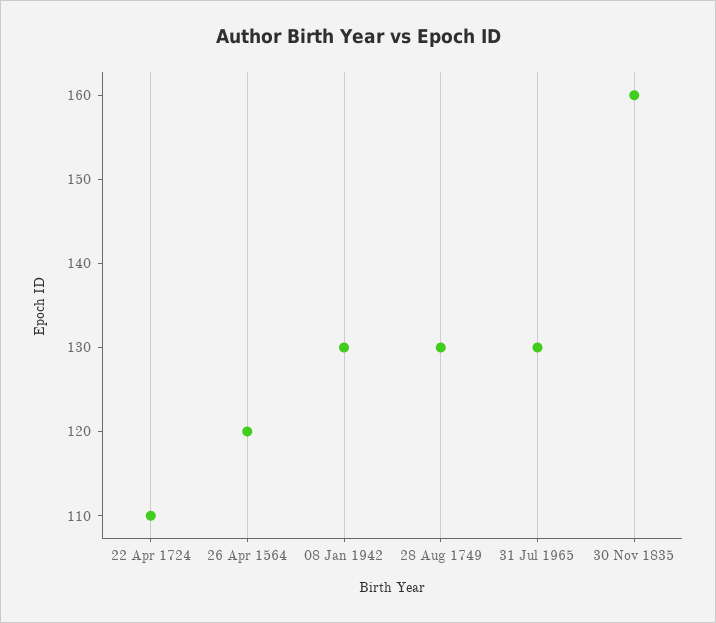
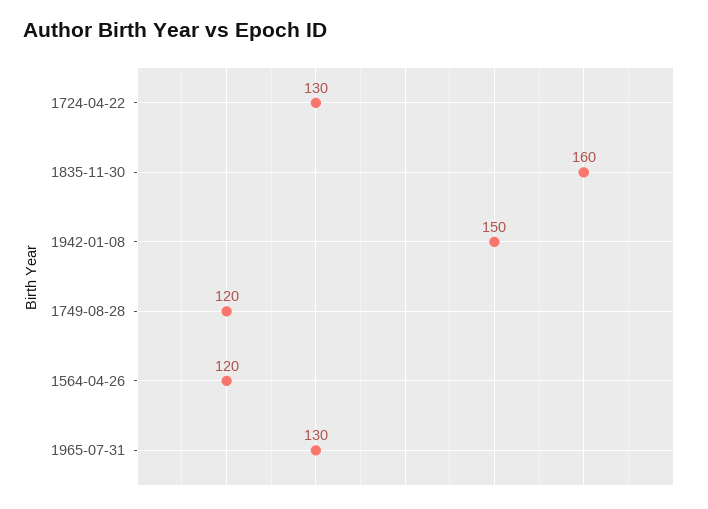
  {
-   "22 Apr 1724": 110,
+   "22 Apr 1724": 130,
    "26 Apr 1564": 120,
-   "08 Jan 1942": 130,
+   "08 Jan 1942": 150,
-   "28 Aug 1749": 130,
+   "28 Aug 1749": 120,
    "31 Jul 1965": 130,
    "30 Nov 1835": 160
  }

